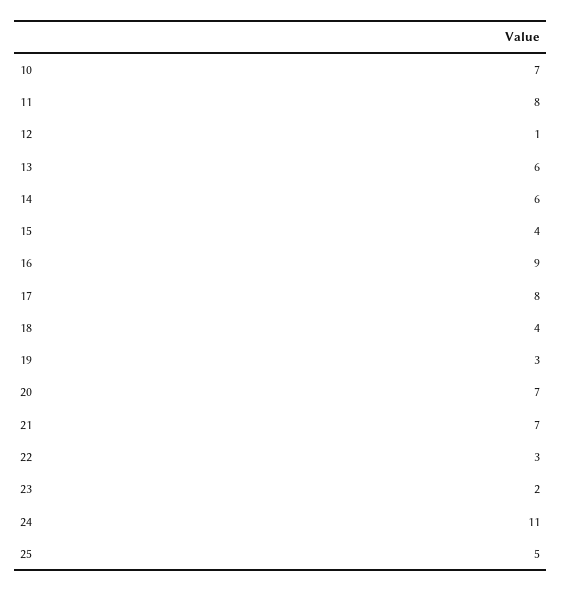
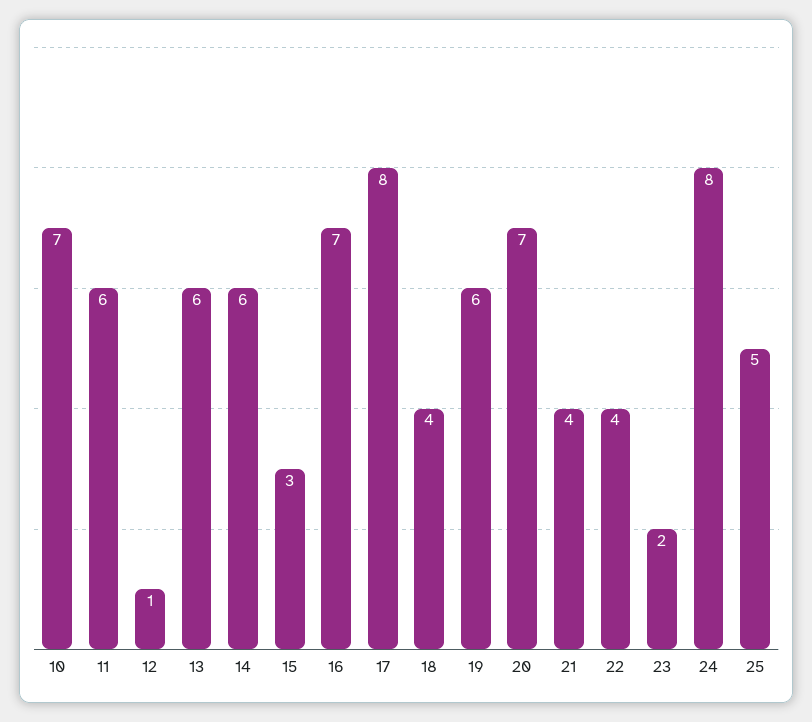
  {
    "10": 7,
-   "11": 8,
+   "11": 6,
    "12": 1,
    "13": 6,
    "14": 6,
-   "15": 4,
+   "15": 3,
-   "16": 9,
+   "16": 7,
    "17": 8,
    "18": 4,
-   "19": 3,
+   "19": 6,
    "20": 7,
-   "21": 7,
+   "21": 4,
-   "22": 3,
+   "22": 4,
    "23": 2,
-   "24": 11,
+   "24": 8,
    "25": 5
  }

